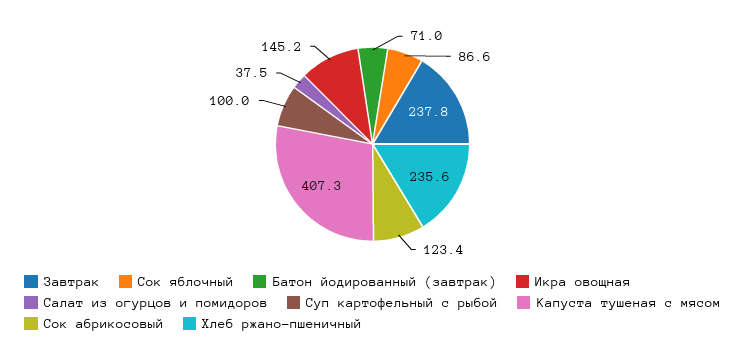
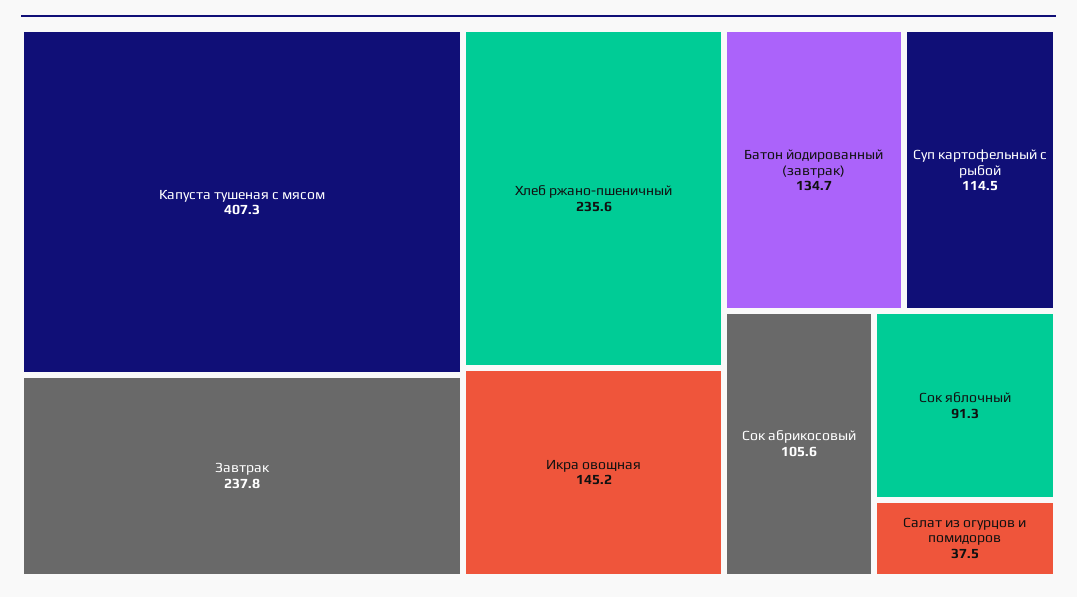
  {
    "Завтрак": 237.8,
-   "Сок яблочный": 86.6,
+   "Сок яблочный": 91.3,
-   "Батон йодированный (завтрак)": 71,
+   "Батон йодированный (завтрак)": 134.7,
    "Икра овощная": 145.2,
    "Салат из огурцов и помидоров": 37.5,
-   "Суп картофельный с рыбой": 100,
+   "Суп картофельный с рыбой": 114.5,
    "Капуста тушеная с мясом": 407.3,
-   "Сок абрикосовый": 123.4,
+   "Сок абрикосовый": 105.6,
    "Хлеб ржано-пшеничный": 235.6
  }

